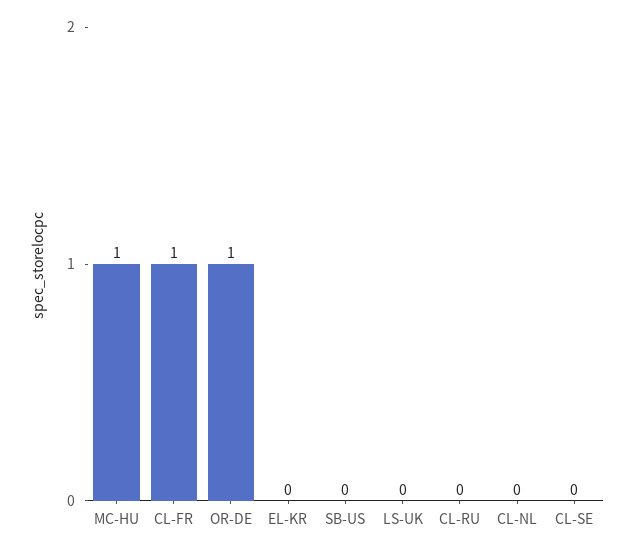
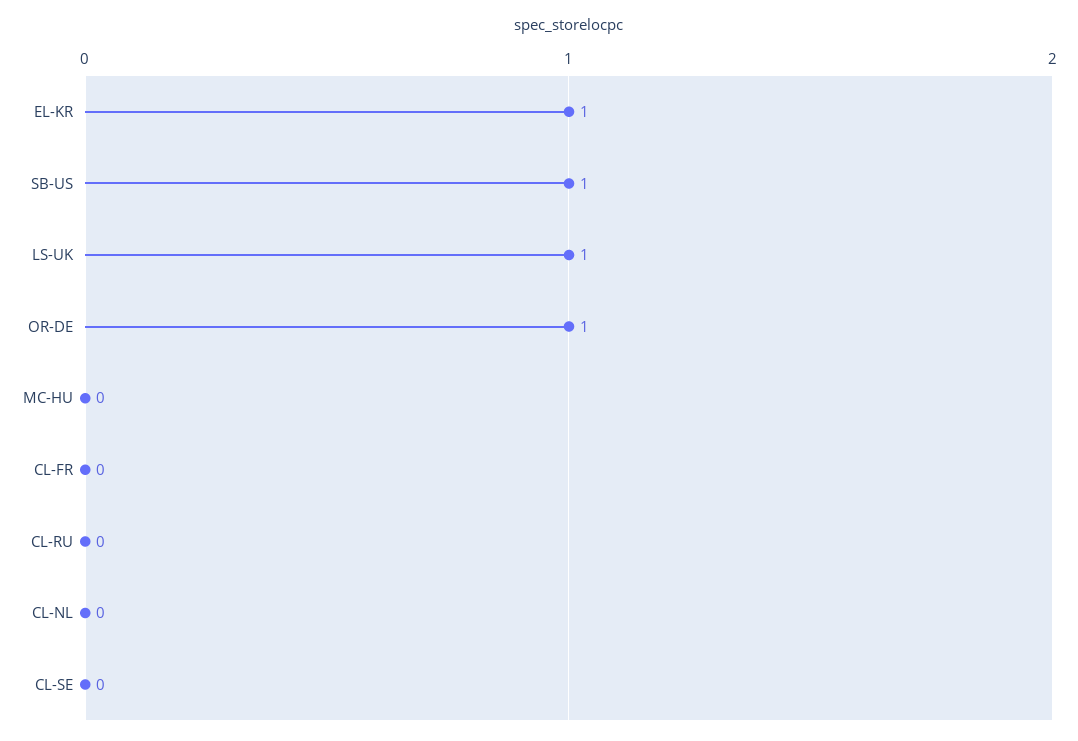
  {
-   "MC-HU": 1,
+   "MC-HU": 0,
-   "CL-FR": 1,
+   "CL-FR": 0,
    "OR-DE": 1,
-   "EL-KR": 0,
+   "EL-KR": 1,
-   "SB-US": 0,
+   "SB-US": 1,
-   "LS-UK": 0,
+   "LS-UK": 1,
    "CL-RU": 0,
    "CL-NL": 0,
    "CL-SE": 0
  }

